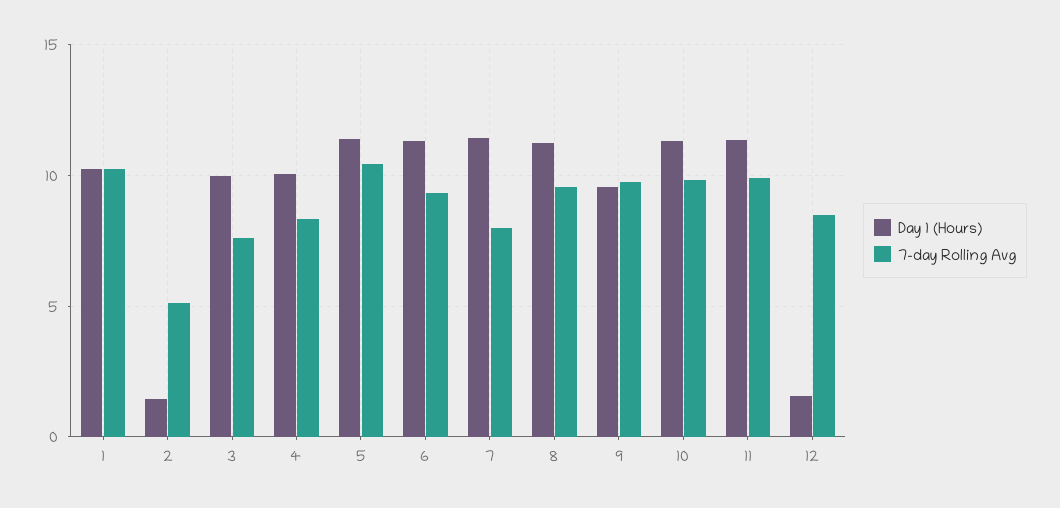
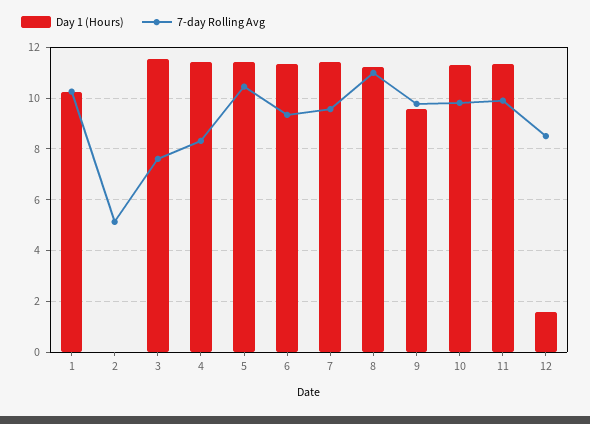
  {
    "Day 1 (Hours)": {
      "1": 10.25,
-     "2": 1.5,
+     "2": 0,
-     "3": 10,
+     "3": 11.5,
-     "4": 10,
+     "4": 11.5,
      "5": 11.5,
      "6": 11.25,
      "7": 11.5,
      "8": 11.25,
      "9": 9.5,
      "10": 11.25,
      "11": 11.25,
      "12": 1.5
    },
    "7-day Rolling Avg": {
      "1": 10.25,
      "2": 5.25,
      "3": 7.5,
      "4": 8.25,
      "5": 10.5,
      "6": 9.25,
-     "7": 8,
+     "7": 9.5,
-     "8": 9.5,
+     "8": 11,
      "9": 9.75,
      "10": 9.75,
      "11": 10,
      "12": 8.5
    }
  }

